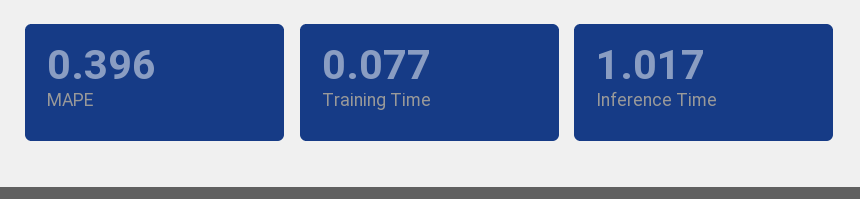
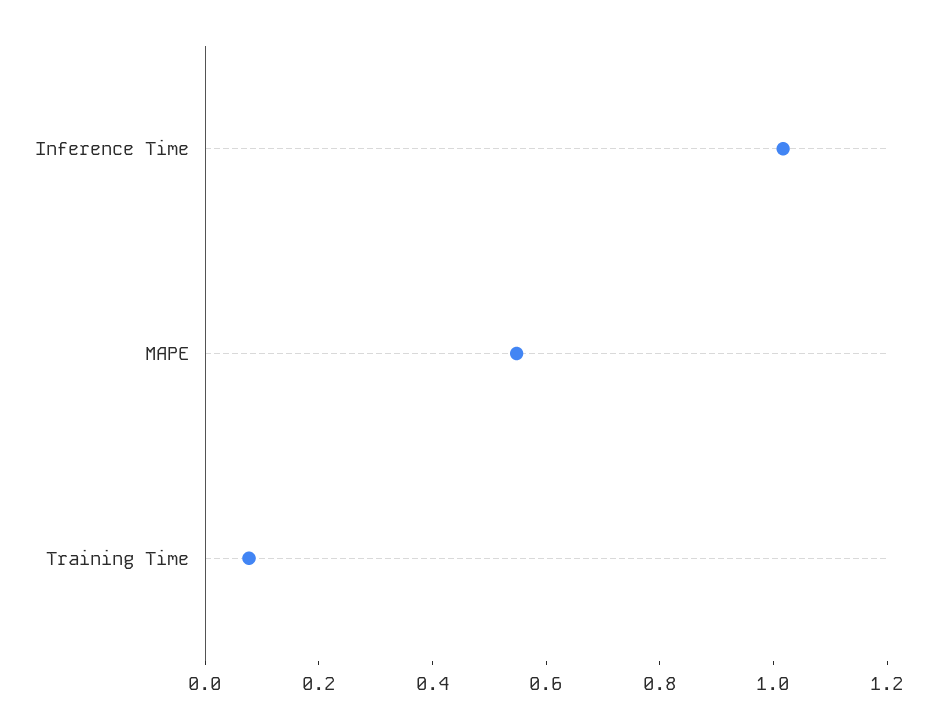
  {
-   "MAPE": 0.396,
+   "MAPE": 0.55,
    "Training Time": 0.077,
    "Inference Time": 1.017
  }

